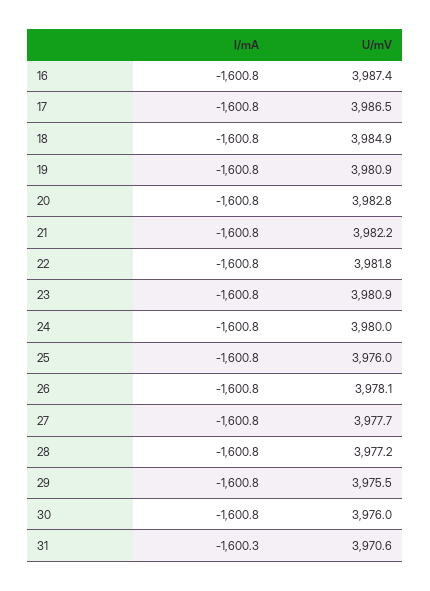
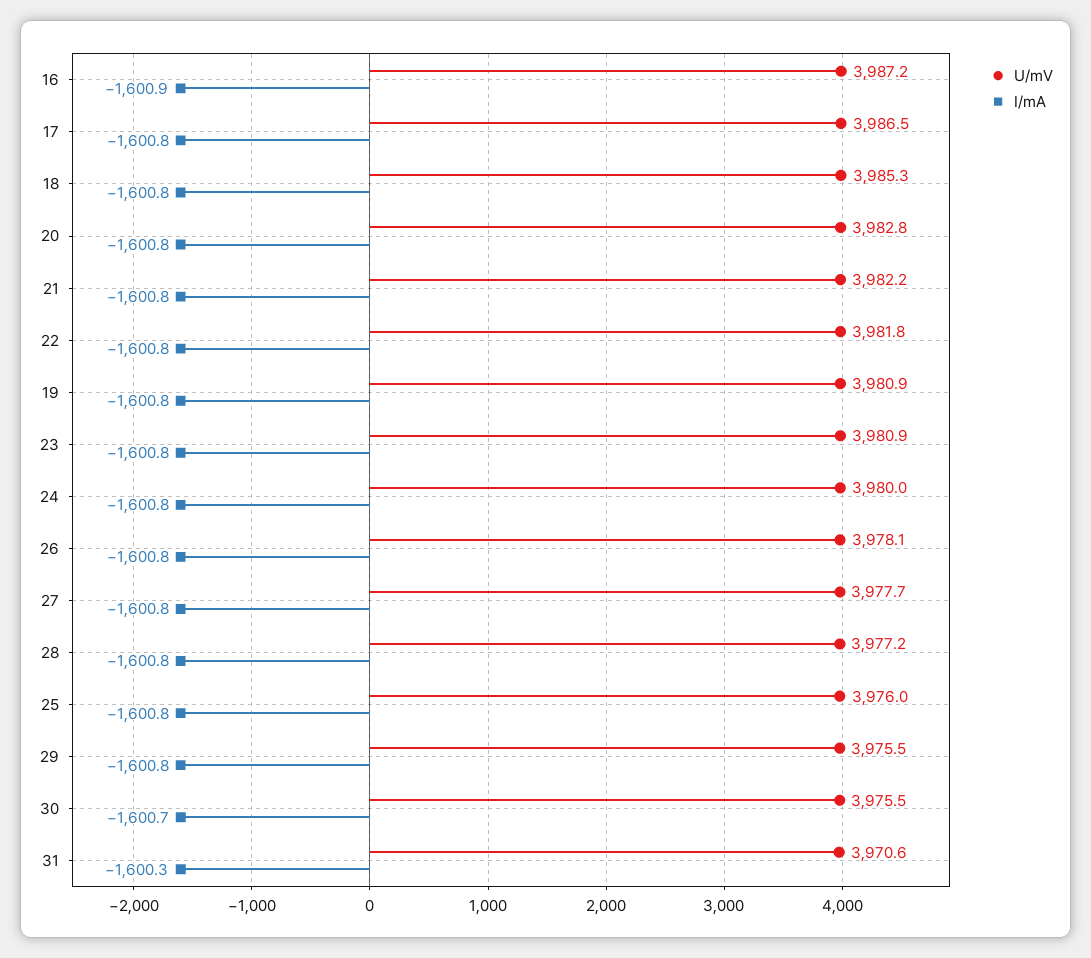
  {
    "I/mA": {
-     "16": -1600.8,
+     "16": -1600.9,
      "17": -1600.8,
      "18": -1600.8,
      "19": -1600.8,
      "20": -1600.8,
      "21": -1600.8,
      "22": -1600.8,
      "23": -1600.8,
      "24": -1600.8,
      "25": -1600.8,
      "26": -1600.8,
      "27": -1600.8,
      "28": -1600.8,
      "29": -1600.8,
-     "30": -1600.8,
+     "30": -1600.7,
      "31": -1600.3
    },
    "U/mV": {
-     "16": 3987.4,
+     "16": 3987.2,
      "17": 3986.5,
-     "18": 3984.9,
+     "18": 3985.3,
      "19": 3980.9,
      "20": 3982.8,
      "21": 3982.2,
      "22": 3981.8,
      "23": 3980.9,
      "24": 3980,
      "25": 3976,
      "26": 3978.1,
      "27": 3977.7,
      "28": 3977.2,
      "29": 3975.5,
-     "30": 3976,
+     "30": 3975.5,
      "31": 3970.6
    }
  }

